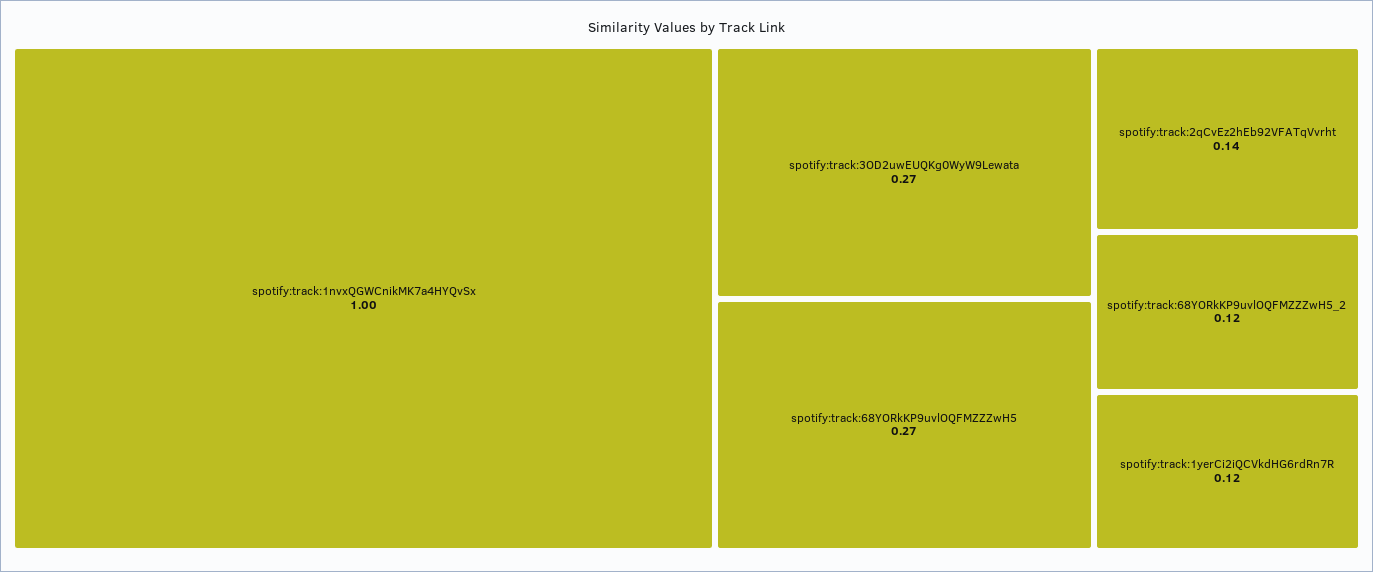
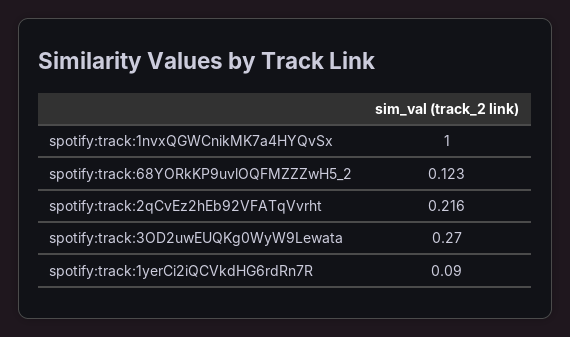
  {
    "spotify:track:1nvxQGWCnikMK7a4HYQvSx": 1,
    "spotify:track:3OD2uwEUQKg0WyW9Lewata": 0.27,
-   "spotify:track:68YORkKP9uvlOQFMZZZwH5": 0.27,
-   "spotify:track:2qCvEz2hEb92VFATqVvrht": 0.14,
+   "spotify:track:2qCvEz2hEb92VFATqVvrht": 0.216,
    "spotify:track:68YORkKP9uvlOQFMZZZwH5_2": 0.123,
-   "spotify:track:1yerCi2iQCVkdHG6rdRn7R": 0.12
+   "spotify:track:1yerCi2iQCVkdHG6rdRn7R": 0.09
  }

